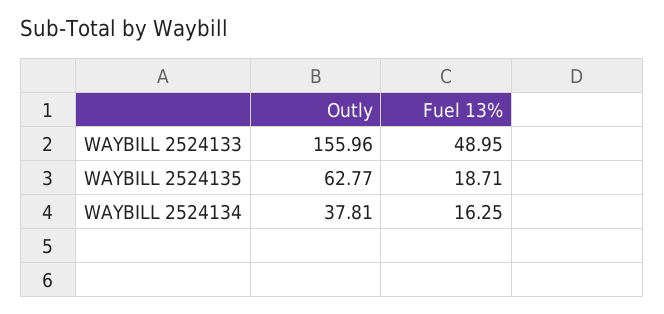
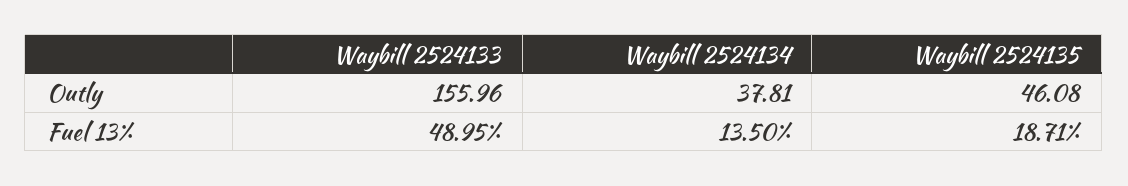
  {
    "Outly": {
      "WAYBILL 2524133": 155.96,
-     "WAYBILL 2524135": 62.77,
+     "WAYBILL 2524135": 46.08,
      "WAYBILL 2524134": 37.81
    },
    "Fuel 13%": {
      "WAYBILL 2524133": 48.95,
      "WAYBILL 2524135": 18.71,
-     "WAYBILL 2524134": 16.25
+     "WAYBILL 2524134": 13.5
    }
  }

